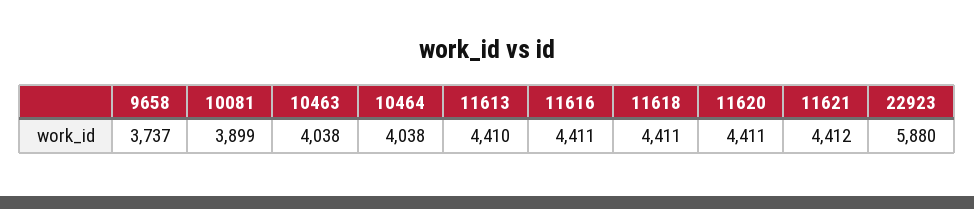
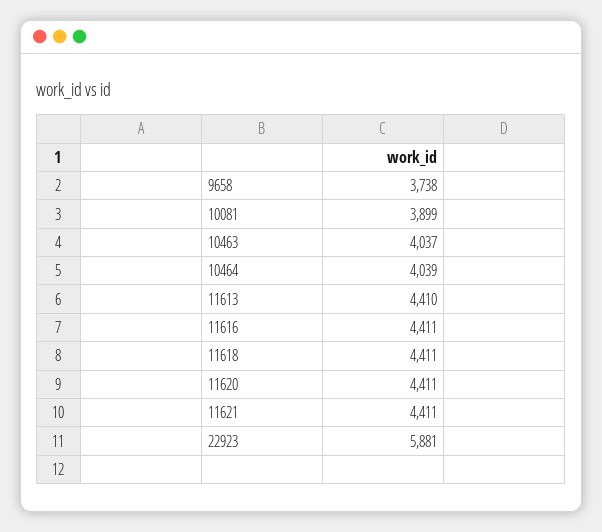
  {
-   "9658": 3737,
+   "9658": 3738,
    "10081": 3899,
-   "10463": 4038,
+   "10463": 4037,
-   "10464": 4038,
+   "10464": 4039,
    "11613": 4410,
    "11616": 4411,
    "11618": 4411,
    "11620": 4411,
-   "11621": 4412,
+   "11621": 4411,
-   "22923": 5880
+   "22923": 5881
  }

